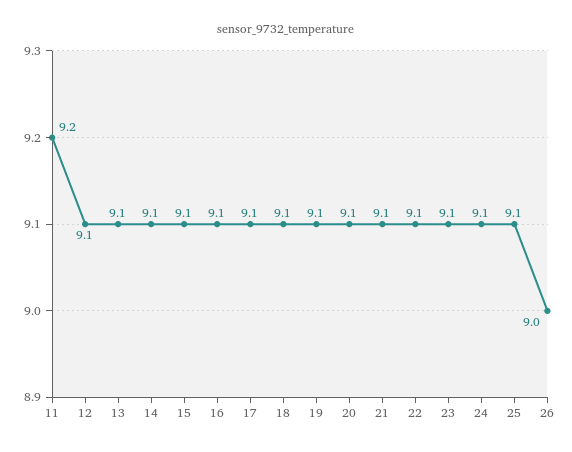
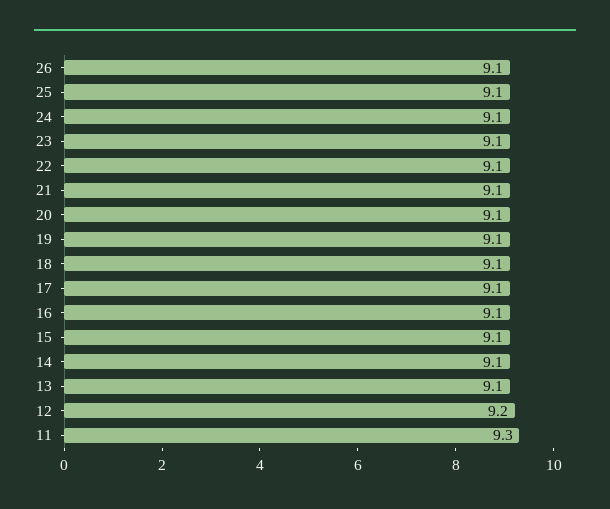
  {
-   "11": 9.2,
+   "11": 9.3,
-   "12": 9.1,
+   "12": 9.2,
    "13": 9.1,
    "14": 9.1,
    "15": 9.1,
    "16": 9.1,
    "17": 9.1,
    "18": 9.1,
    "19": 9.1,
    "20": 9.1,
    "21": 9.1,
    "22": 9.1,
    "23": 9.1,
    "24": 9.1,
    "25": 9.1,
-   "26": 9
+   "26": 9.1
  }

